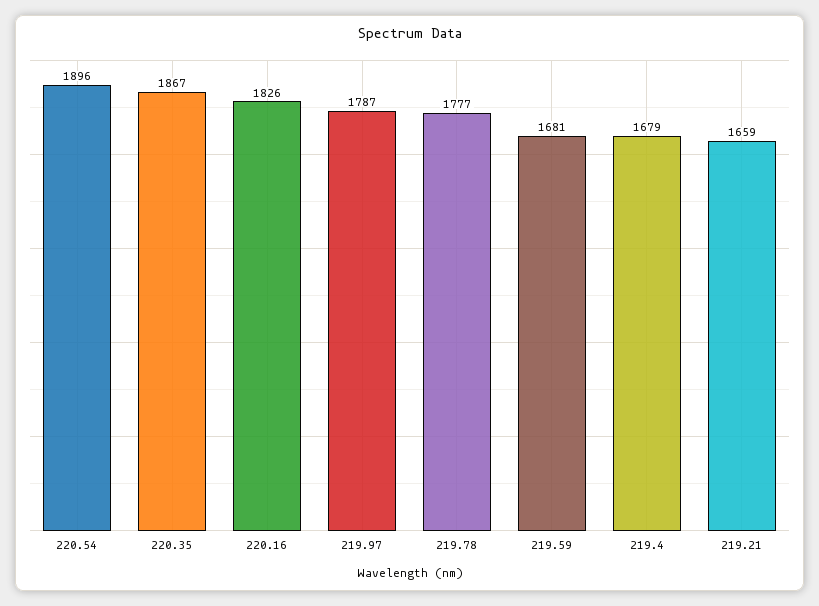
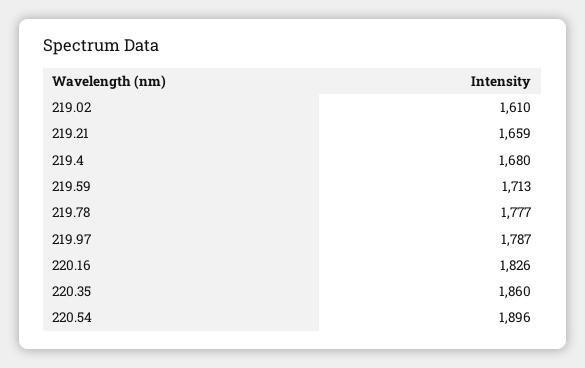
  {
    "220.54": 1896,
-   "220.35": 1867,
+   "220.35": 1860,
    "220.16": 1826,
    "219.97": 1787,
    "219.78": 1777,
-   "219.59": 1681,
+   "219.59": 1713,
-   "219.4": 1679,
+   "219.4": 1680,
-   "219.21": 1659
+   "219.21": 1659,
+   "219.02": 1610
  }

